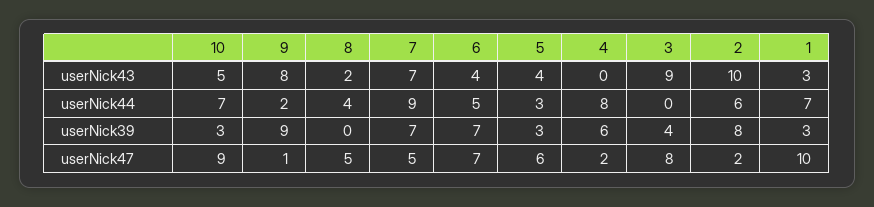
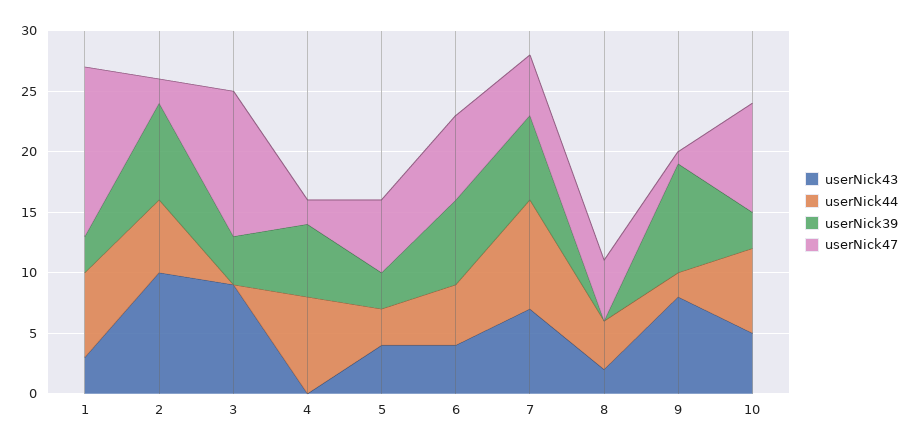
  {
    "userNick43": {
      "10": 5,
      "9": 8,
      "8": 2,
      "7": 7,
      "6": 4,
      "5": 4,
      "4": 0,
      "3": 9,
      "2": 10,
      "1": 3
    },
    "userNick44": {
      "10": 7,
      "9": 2,
      "8": 4,
      "7": 9,
      "6": 5,
      "5": 3,
      "4": 8,
      "3": 0,
      "2": 6,
      "1": 7
    },
    "userNick39": {
      "10": 3,
      "9": 9,
      "8": 0,
      "7": 7,
      "6": 7,
      "5": 3,
      "4": 6,
      "3": 4,
      "2": 8,
      "1": 3
    },
    "userNick47": {
      "10": 9,
      "9": 1,
      "8": 5,
      "7": 5,
      "6": 7,
      "5": 6,
      "4": 2,
-     "3": 8,
+     "3": 12,
      "2": 2,
-     "1": 10
+     "1": 14
    }
  }

